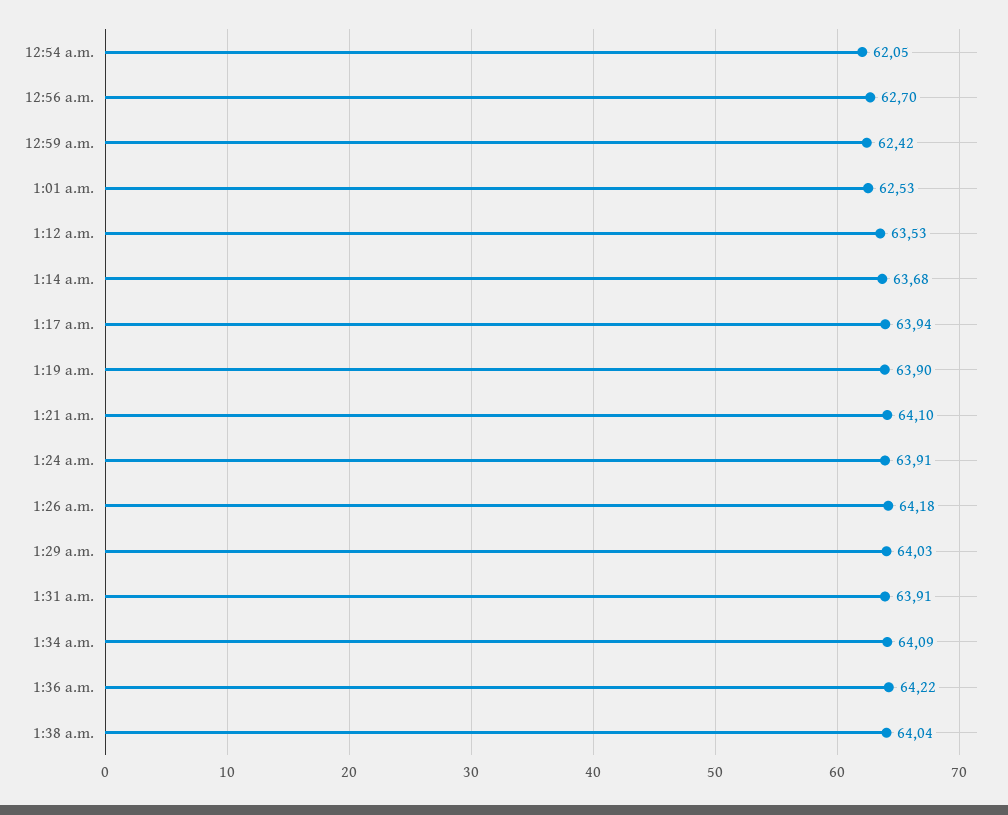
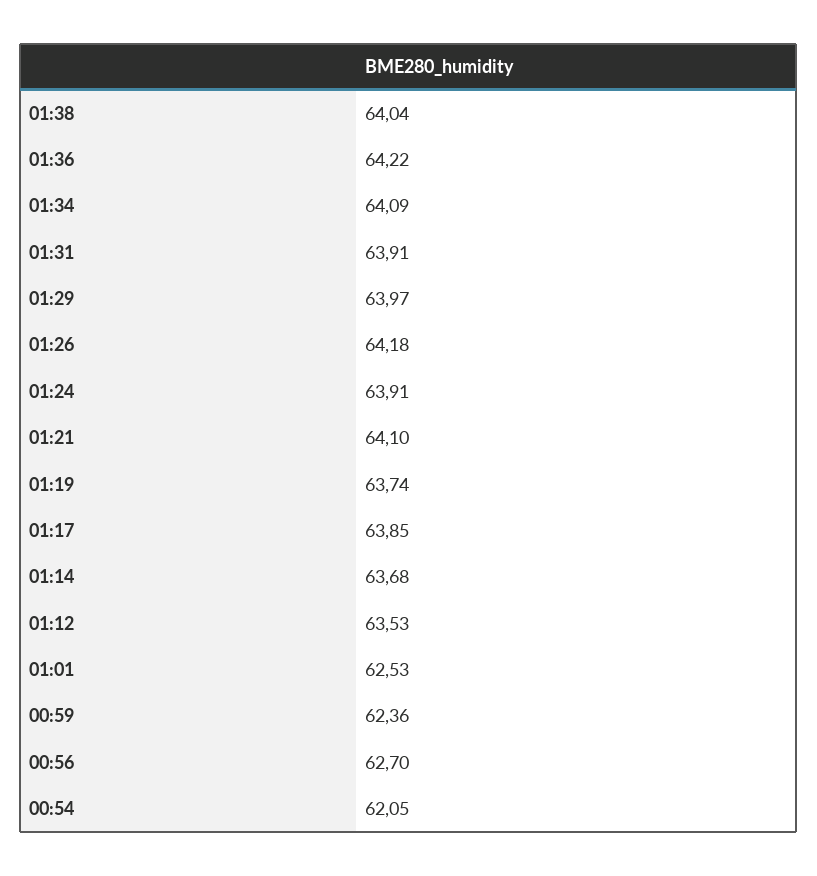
  {
    "12:54 a.m.": 62.05,
    "12:56 a.m.": 62.7,
-   "12:59 a.m.": 62.42,
+   "12:59 a.m.": 62.36,
    "1:01 a.m.": 62.53,
    "1:12 a.m.": 63.53,
    "1:14 a.m.": 63.68,
-   "1:17 a.m.": 63.94,
+   "1:17 a.m.": 63.85,
-   "1:19 a.m.": 63.9,
+   "1:19 a.m.": 63.74,
    "1:21 a.m.": 64.1,
    "1:24 a.m.": 63.91,
    "1:26 a.m.": 64.18,
-   "1:29 a.m.": 64.03,
+   "1:29 a.m.": 63.97,
    "1:31 a.m.": 63.91,
    "1:34 a.m.": 64.09,
    "1:36 a.m.": 64.22,
    "1:38 a.m.": 64.04
  }

